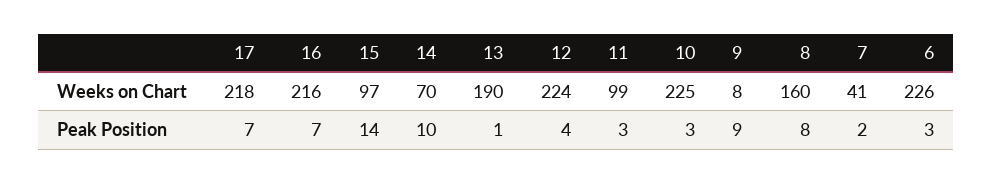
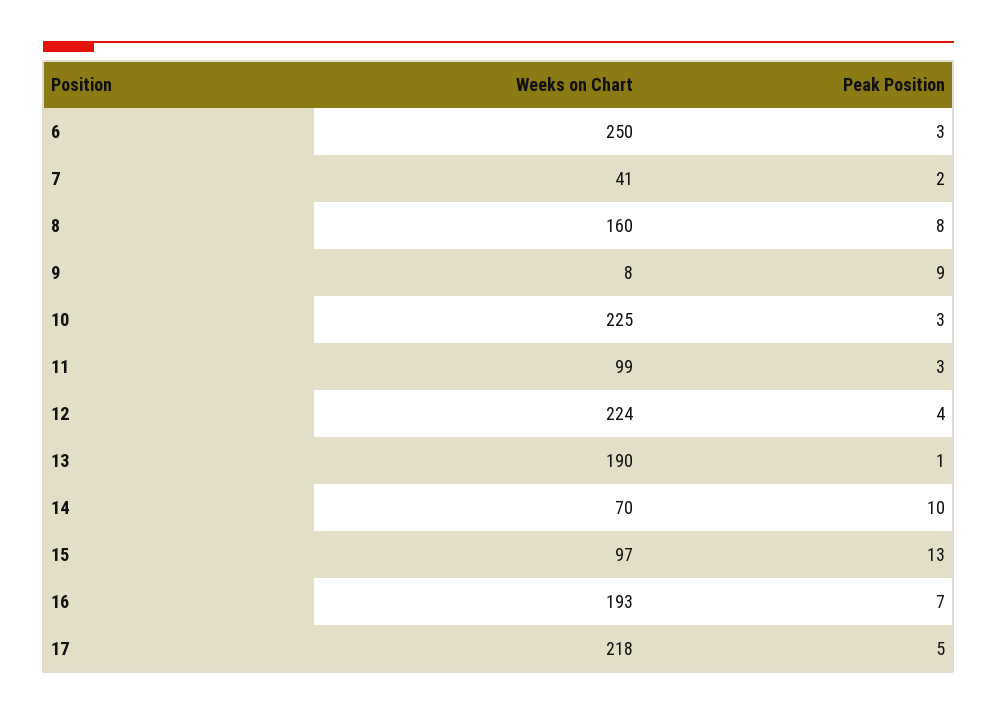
  {
    "17": {
      "Weeks on Chart": 218,
-     "Peak Position": 7
+     "Peak Position": 5
    },
    "16": {
-     "Weeks on Chart": 216,
+     "Weeks on Chart": 193,
      "Peak Position": 7
    },
    "15": {
      "Weeks on Chart": 97,
-     "Peak Position": 14
+     "Peak Position": 13
    },
    "14": {
      "Weeks on Chart": 70,
      "Peak Position": 10
    },
    "13": {
      "Weeks on Chart": 190,
      "Peak Position": 1
    },
    "12": {
      "Weeks on Chart": 224,
      "Peak Position": 4
    },
    "11": {
      "Weeks on Chart": 99,
      "Peak Position": 3
    },
    "10": {
      "Weeks on Chart": 225,
      "Peak Position": 3
    },
    "9": {
      "Weeks on Chart": 8,
      "Peak Position": 9
    },
    "8": {
      "Weeks on Chart": 160,
      "Peak Position": 8
    },
    "7": {
      "Weeks on Chart": 41,
      "Peak Position": 2
    },
    "6": {
-     "Weeks on Chart": 226,
+     "Weeks on Chart": 250,
      "Peak Position": 3
    }
  }

